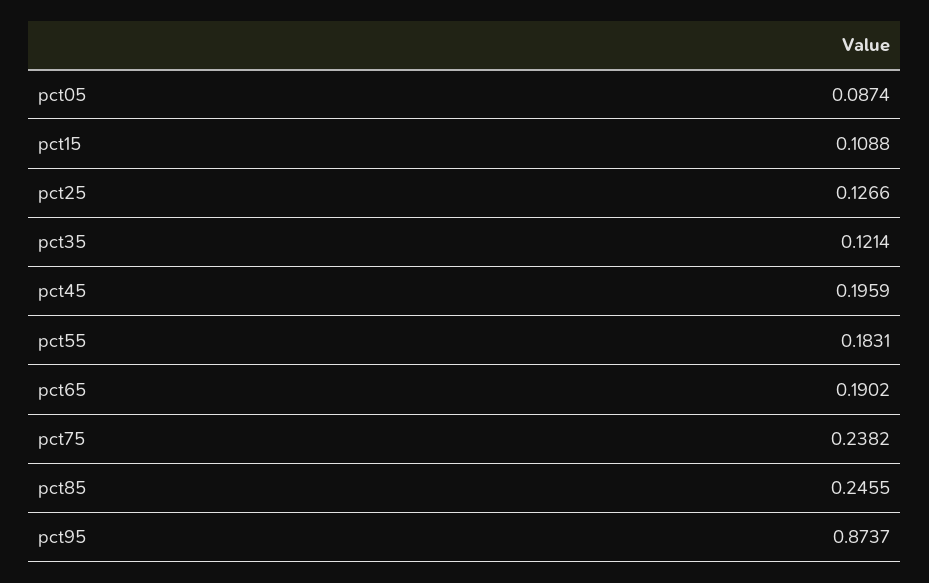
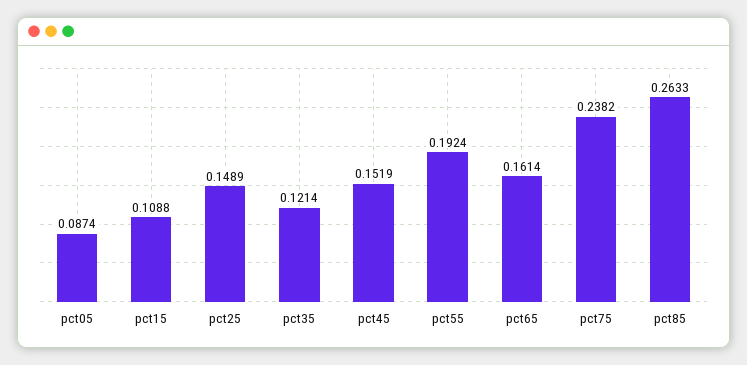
  {
    "pct05": 0.0874,
    "pct15": 0.1088,
-   "pct25": 0.1266,
+   "pct25": 0.1489,
    "pct35": 0.1214,
-   "pct45": 0.1959,
+   "pct45": 0.1519,
-   "pct55": 0.1831,
+   "pct55": 0.1924,
-   "pct65": 0.1902,
+   "pct65": 0.1614,
    "pct75": 0.2382,
-   "pct85": 0.2455,
+   "pct85": 0.2633
-   "pct95": 0.8737
  }

